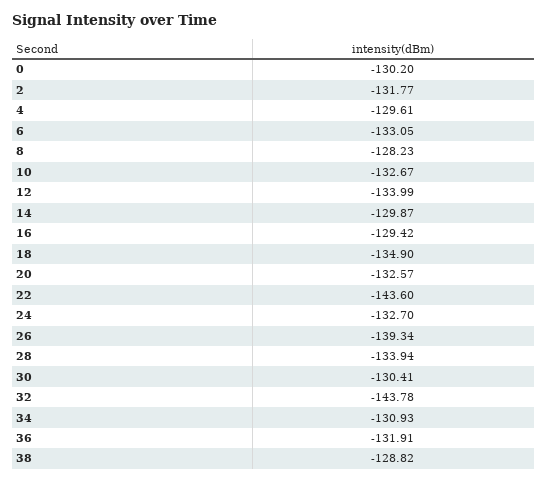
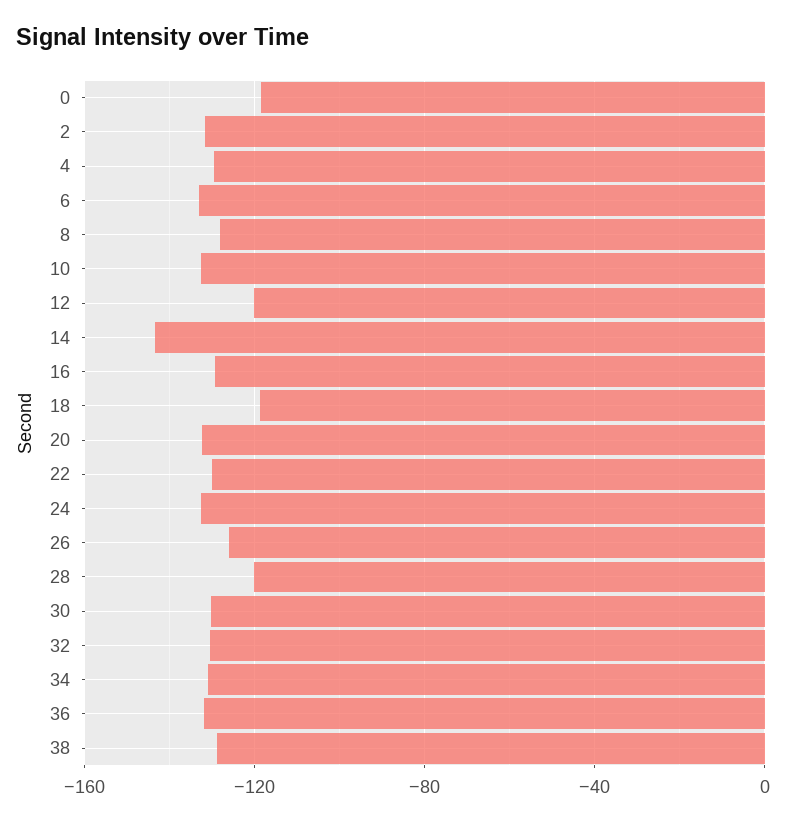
  {
-   "0": -130.2,
+   "0": -120,
    "2": -131.77,
    "4": -129.61,
    "6": -133.05,
    "8": -128.23,
    "10": -132.67,
-   "12": -133.99,
+   "12": -120,
-   "14": -129.87,
+   "14": -145,
    "16": -129.42,
-   "18": -134.9,
+   "18": -120,
    "20": -132.57,
-   "22": -143.6,
+   "22": -130,
    "24": -132.7,
-   "26": -139.34,
+   "26": -125,
-   "28": -133.94,
+   "28": -120,
    "30": -130.41,
-   "32": -143.78,
+   "32": -130,
    "34": -130.93,
    "36": -131.91,
    "38": -128.82
  }

